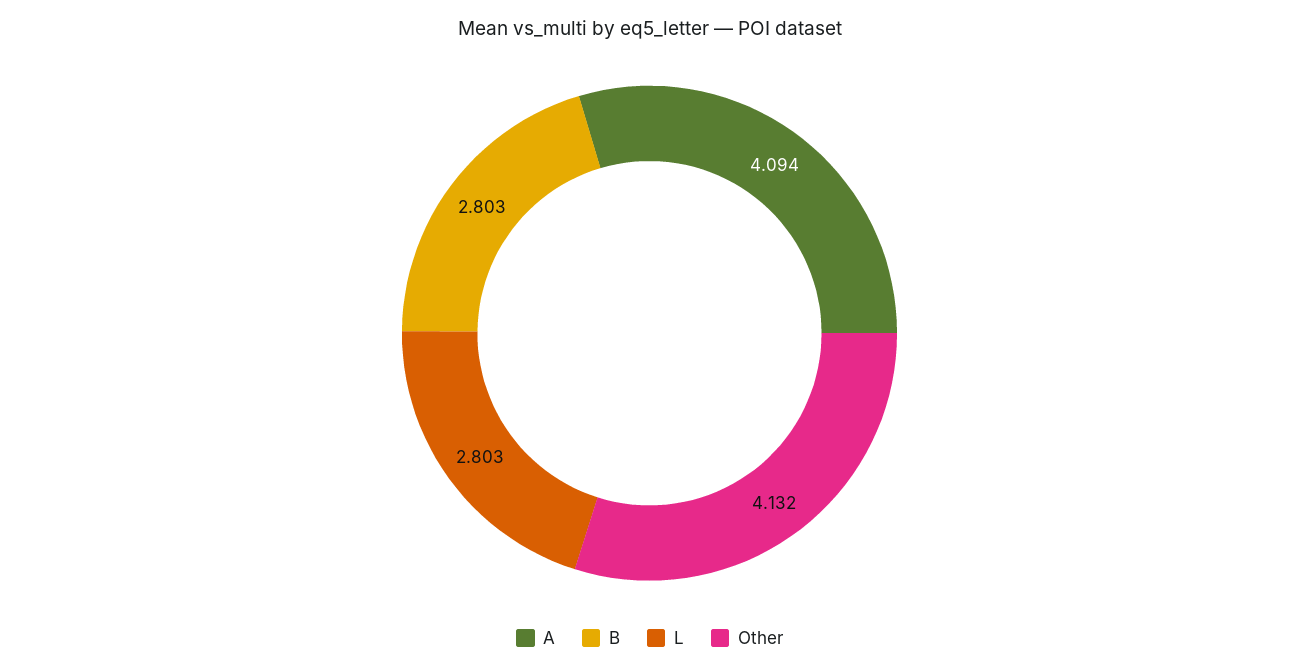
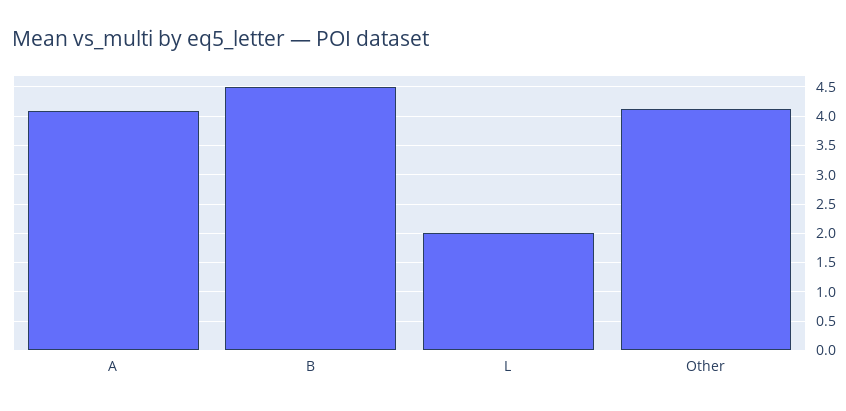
  {
    "A": 4.094,
-   "B": 2.803,
+   "B": 4.5,
-   "L": 2.803,
+   "L": 2,
    "Other": 4.132
  }

